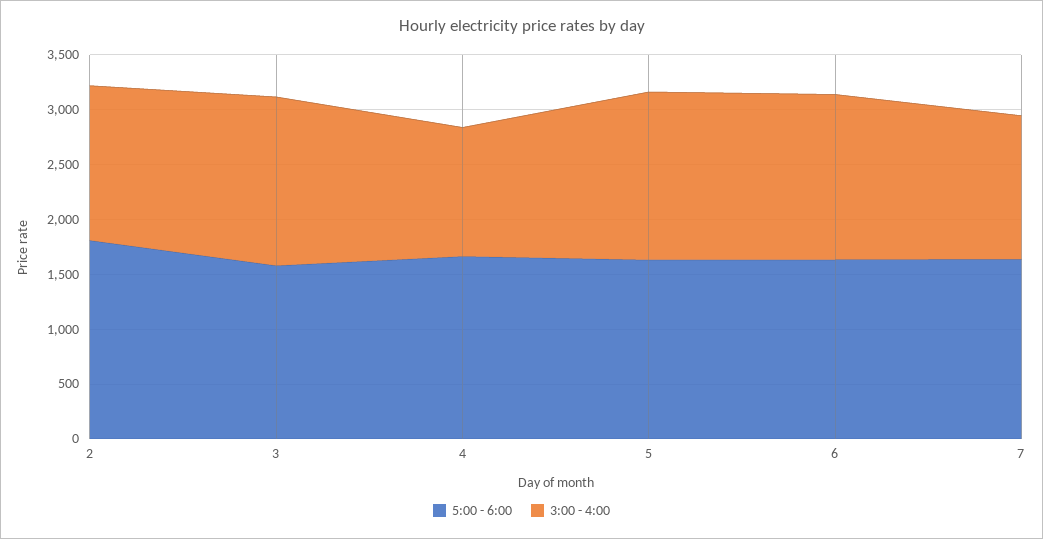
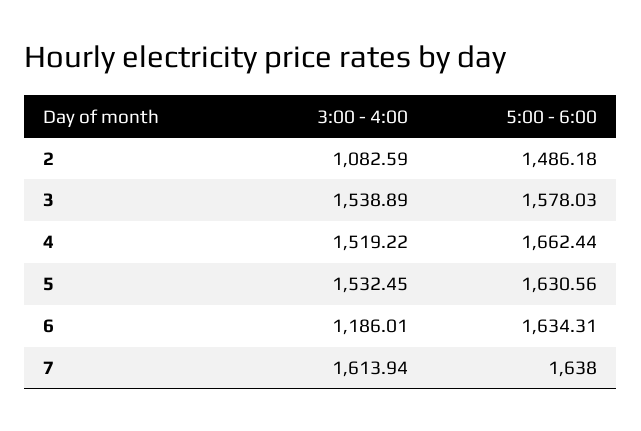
  {
    "5:00 - 6:00": {
-     "2": 1800,
+     "2": 1486.18,
      "3": 1578.03,
      "4": 1662.44,
      "5": 1630.56,
      "6": 1634.31,
      "7": 1638
    },
    "3:00 - 4:00": {
-     "2": 1400,
+     "2": 1082.59,
      "3": 1538.89,
-     "4": 1200,
+     "4": 1519.22,
      "5": 1532.45,
-     "6": 1500,
+     "6": 1186.01,
-     "7": 1300
+     "7": 1613.94
    }
  }

